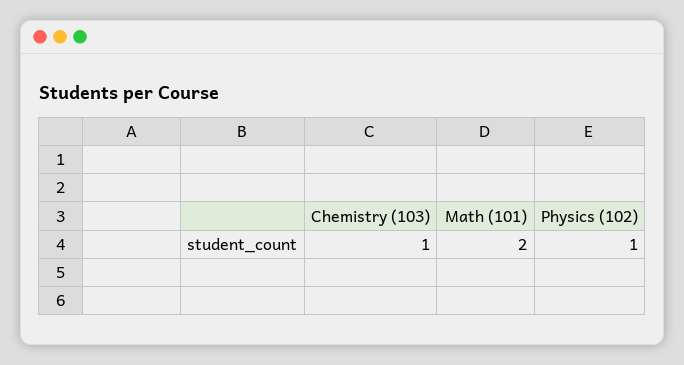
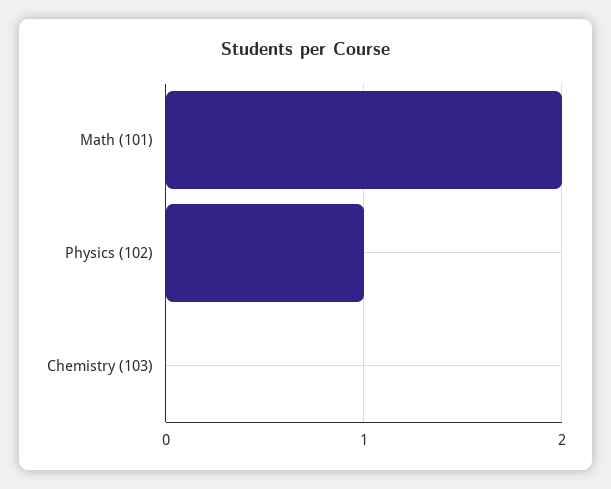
  {
-   "Chemistry (103)": 1,
+   "Chemistry (103)": 0,
    "Math (101)": 2,
    "Physics (102)": 1
  }

